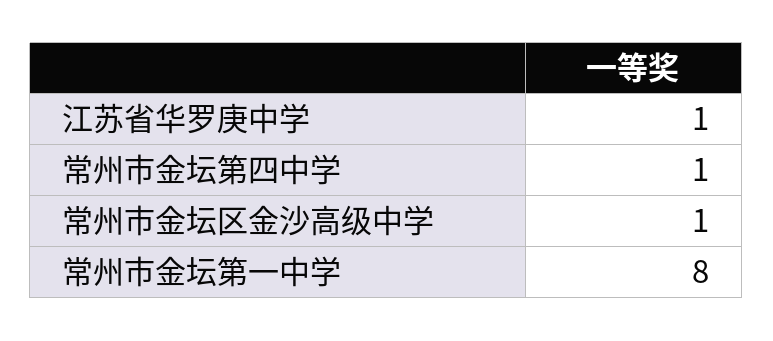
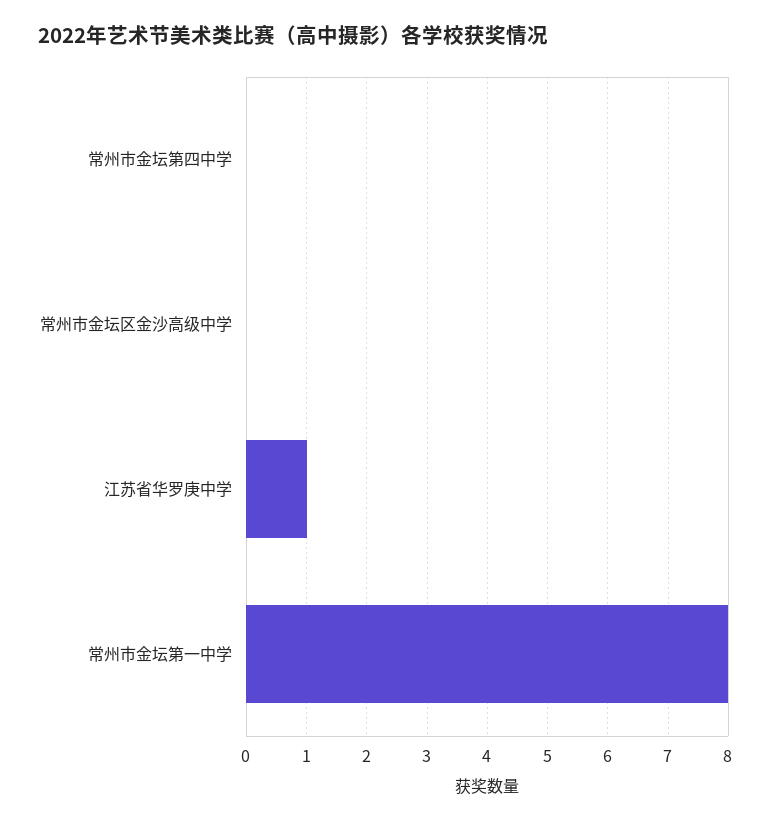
  {
    "江苏省华罗庚中学": 1,
-   "常州市金坛第四中学": 1,
+   "常州市金坛第四中学": 0,
-   "常州市金坛区金沙高级中学": 1,
+   "常州市金坛区金沙高级中学": 0,
    "常州市金坛第一中学": 8
  }

